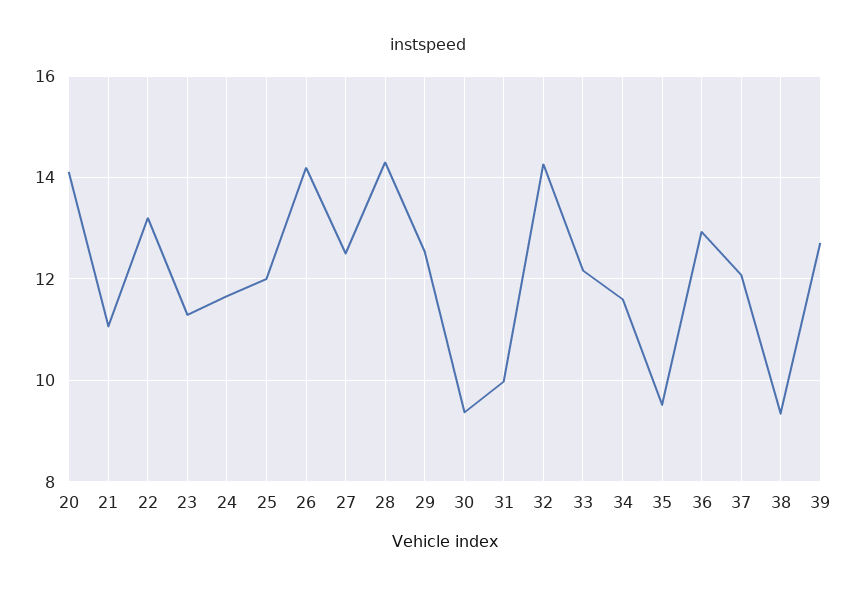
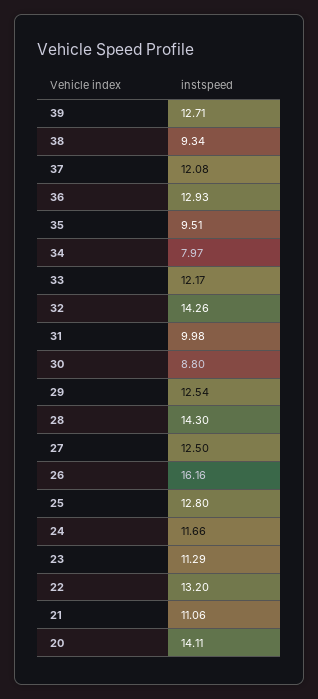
  {
    "20": 14.11,
    "21": 11.06,
    "22": 13.2,
    "23": 11.29,
    "24": 11.66,
-   "25": 12,
+   "25": 12.8,
-   "26": 14.2,
+   "26": 16.16,
    "27": 12.5,
    "28": 14.3,
    "29": 12.54,
-   "30": 9.4,
+   "30": 8.8,
    "31": 9.98,
    "32": 14.26,
    "33": 12.17,
-   "34": 11.6,
+   "34": 7.97,
    "35": 9.51,
    "36": 12.93,
    "37": 12.08,
    "38": 9.34,
    "39": 12.71
  }

